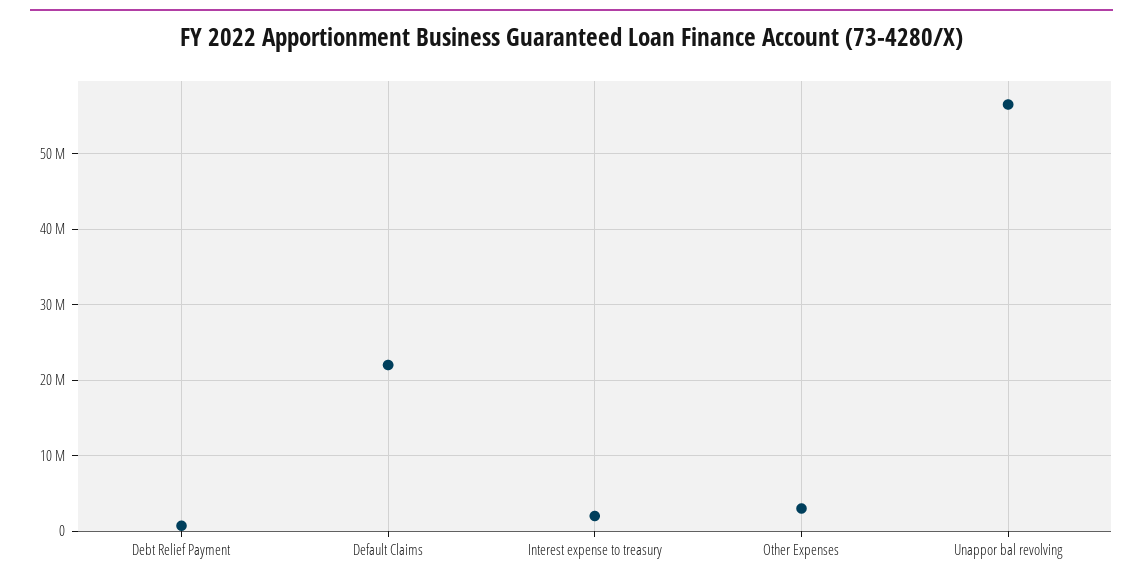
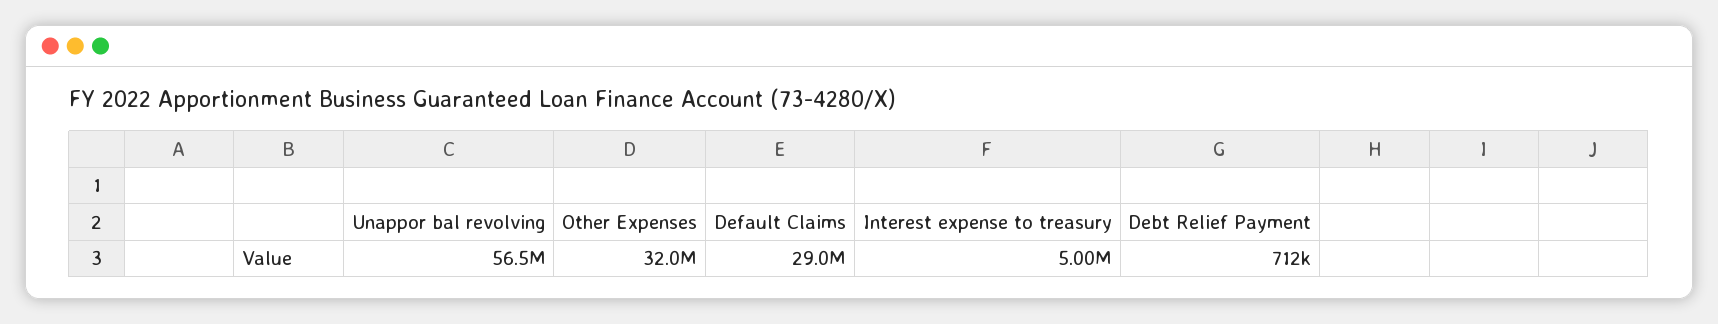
  {
    "Debt Relief Payment": 712000,
-   "Default Claims": 22000000,
+   "Default Claims": 29000000,
-   "Interest expense to treasury": 2000000,
+   "Interest expense to treasury": 5000000,
-   "Other Expenses": 3000000,
+   "Other Expenses": 32000000,
    "Unappor bal revolving": 56500000
  }

